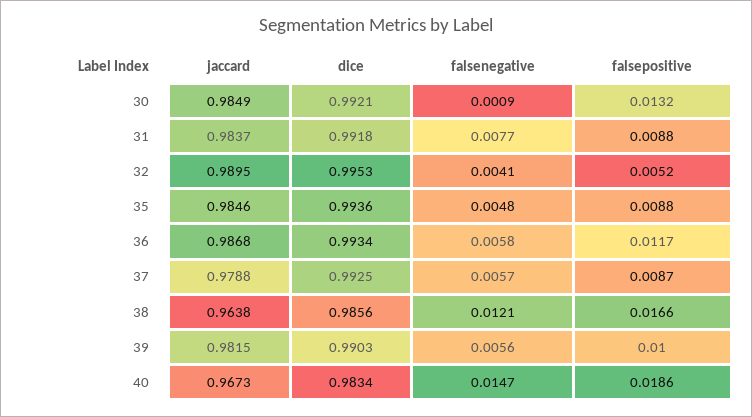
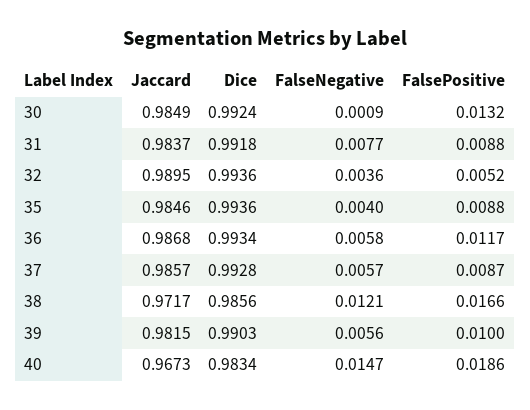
  {
    "jaccard": {
      "30": 0.9849,
      "31": 0.9837,
      "32": 0.9895,
      "35": 0.9846,
      "36": 0.9868,
-     "37": 0.9788,
+     "37": 0.9857,
-     "38": 0.9638,
+     "38": 0.9717,
      "39": 0.9815,
      "40": 0.9673
    },
    "dice": {
-     "30": 0.9921,
+     "30": 0.9924,
      "31": 0.9918,
-     "32": 0.9953,
+     "32": 0.9936,
      "35": 0.9936,
      "36": 0.9934,
-     "37": 0.9925,
+     "37": 0.9928,
      "38": 0.9856,
      "39": 0.9903,
      "40": 0.9834
    },
    "falsenegative": {
      "30": 0.0009,
      "31": 0.0077,
-     "32": 0.0041,
+     "32": 0.0036,
-     "35": 0.0048,
+     "35": 0.004,
      "36": 0.0058,
      "37": 0.0057,
      "38": 0.0121,
      "39": 0.0056,
      "40": 0.0147
    },
    "falsepositive": {
      "30": 0.0132,
      "31": 0.0088,
      "32": 0.0052,
      "35": 0.0088,
      "36": 0.0117,
      "37": 0.0087,
      "38": 0.0166,
      "39": 0.01,
      "40": 0.0186
    }
  }

